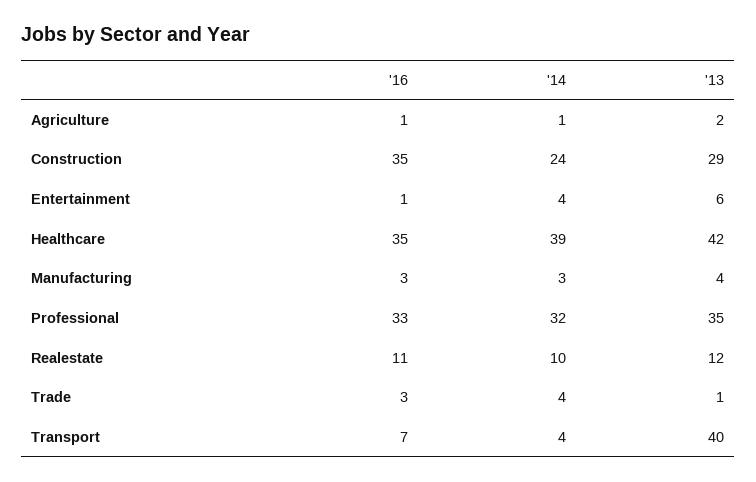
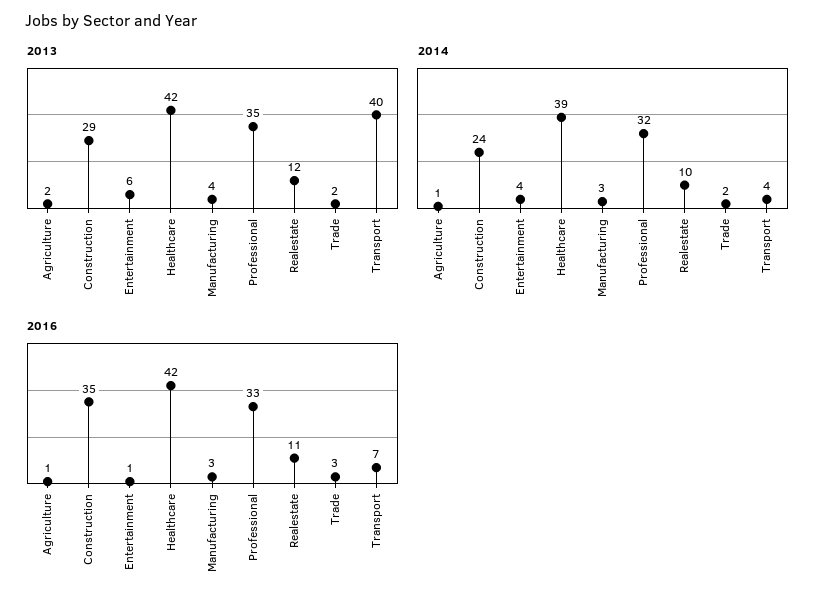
  {
    "'16": {
      "Agriculture": 1,
      "Construction": 35,
      "Entertainment": 1,
-     "Healthcare": 35,
+     "Healthcare": 42,
      "Manufacturing": 3,
      "Professional": 33,
      "Realestate": 11,
      "Trade": 3,
      "Transport": 7
    },
    "'14": {
      "Agriculture": 1,
      "Construction": 24,
      "Entertainment": 4,
      "Healthcare": 39,
      "Manufacturing": 3,
      "Professional": 32,
      "Realestate": 10,
-     "Trade": 4,
+     "Trade": 2,
      "Transport": 4
    },
    "'13": {
      "Agriculture": 2,
      "Construction": 29,
      "Entertainment": 6,
      "Healthcare": 42,
      "Manufacturing": 4,
      "Professional": 35,
      "Realestate": 12,
-     "Trade": 1,
+     "Trade": 2,
      "Transport": 40
    }
  }

